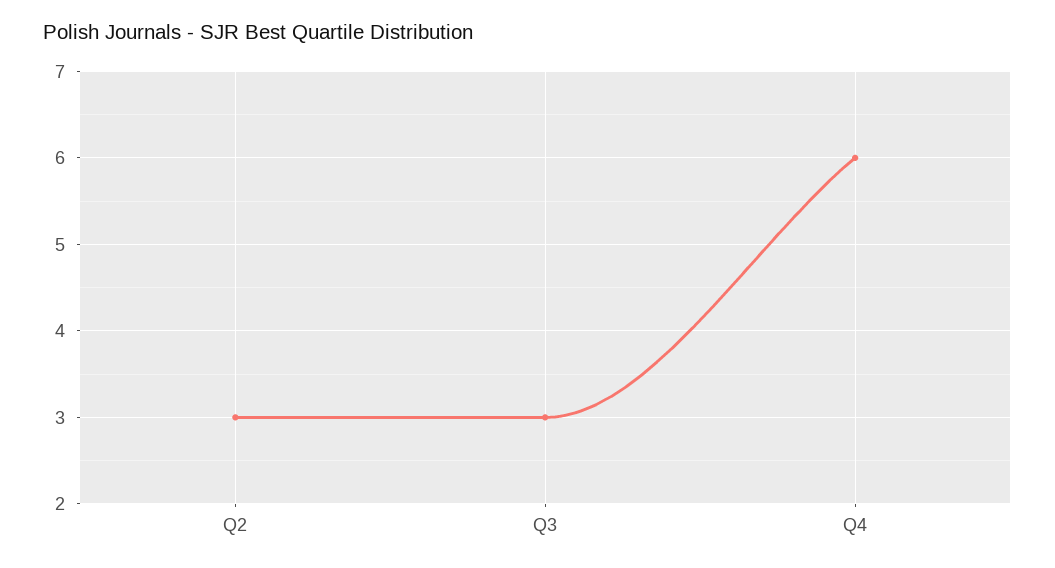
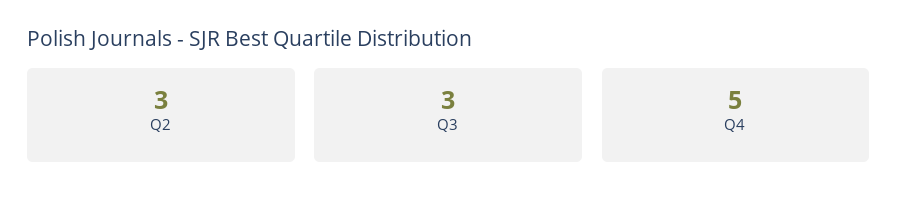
  {
    "Q2": 3,
    "Q3": 3,
-   "Q4": 6
+   "Q4": 5
  }

